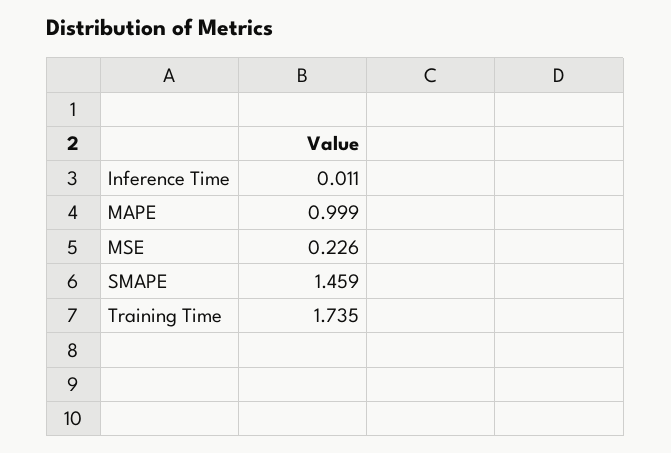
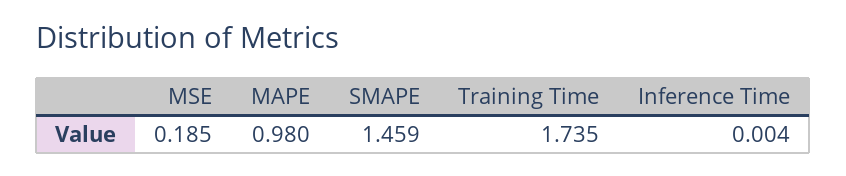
  {
-   "Inference Time": 0.011,
+   "Inference Time": 0.004,
-   "MAPE": 0.999,
+   "MAPE": 0.98,
-   "MSE": 0.226,
+   "MSE": 0.185,
    "SMAPE": 1.459,
    "Training Time": 1.735
  }

